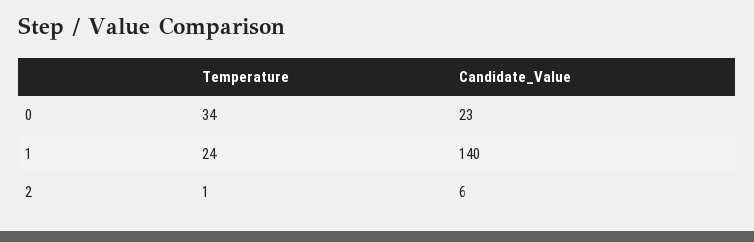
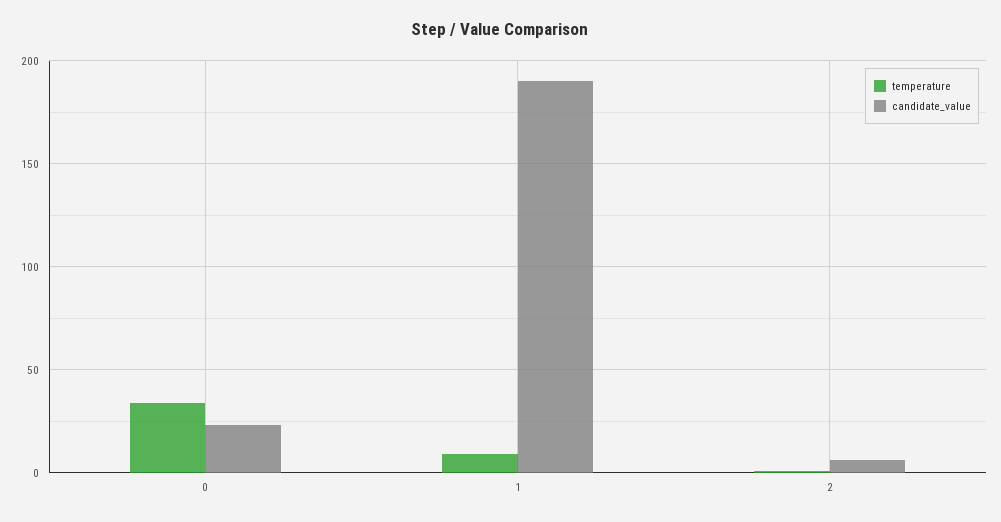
  {
    "Temperature": {
      "0": 34,
-     "1": 24,
+     "1": 10,
      "2": 1
    },
    "Candidate_Value": {
      "0": 23,
-     "1": 140,
+     "1": 190,
      "2": 6
    }
  }

